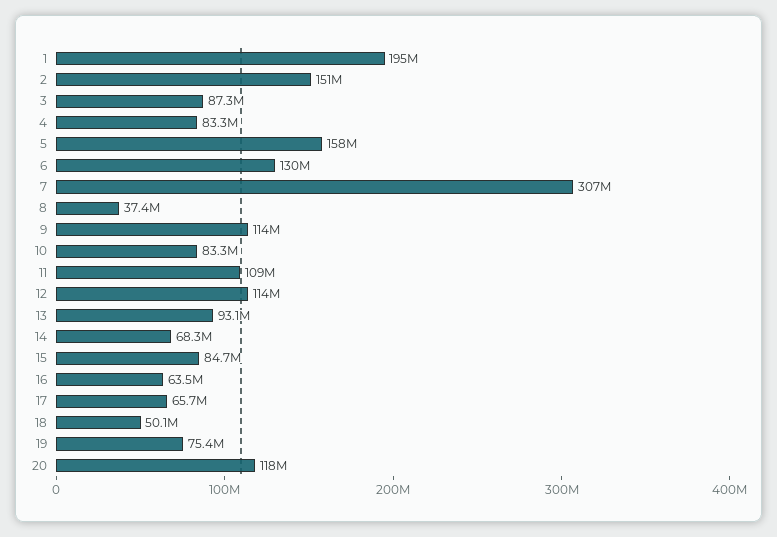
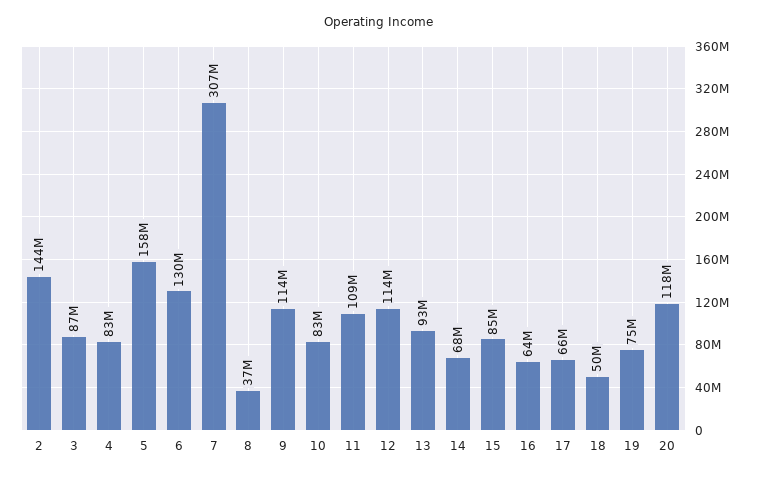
  {
-   "1": 195000000,
-   "2": 151000000,
+   "2": 144000000,
    "3": 87300000,
    "4": 83300000,
    "5": 158000000,
    "6": 130000000,
    "7": 307000000,
    "8": 37400000,
    "9": 114000000,
    "10": 83300000,
    "11": 109000000,
    "12": 114000000,
    "13": 93100000,
    "14": 68300000,
    "15": 84700000,
    "16": 63500000,
    "17": 65700000,
    "18": 50100000,
    "19": 75400000,
    "20": 118000000
  }

